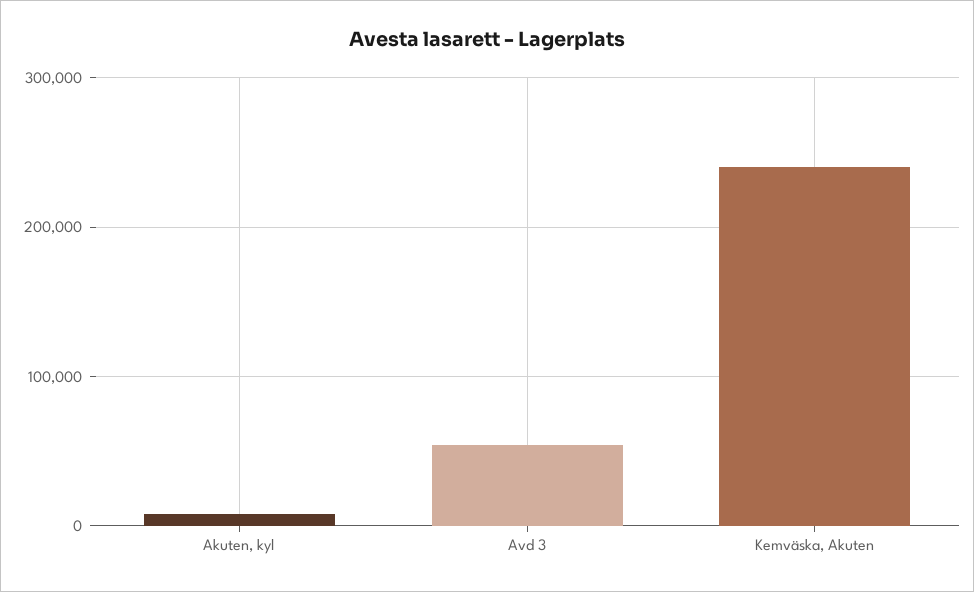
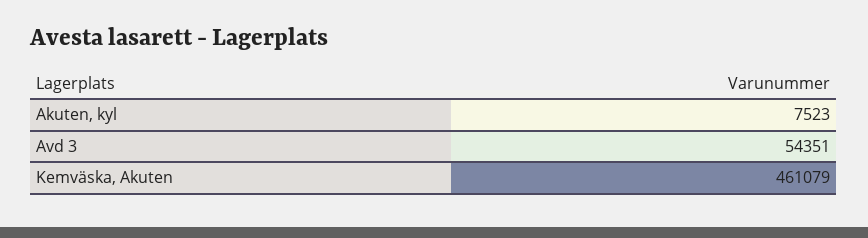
  {
    "Akuten, kyl": 7523,
    "Avd 3": 54351,
-   "Kemväska, Akuten": 240000
+   "Kemväska, Akuten": 461079
  }

